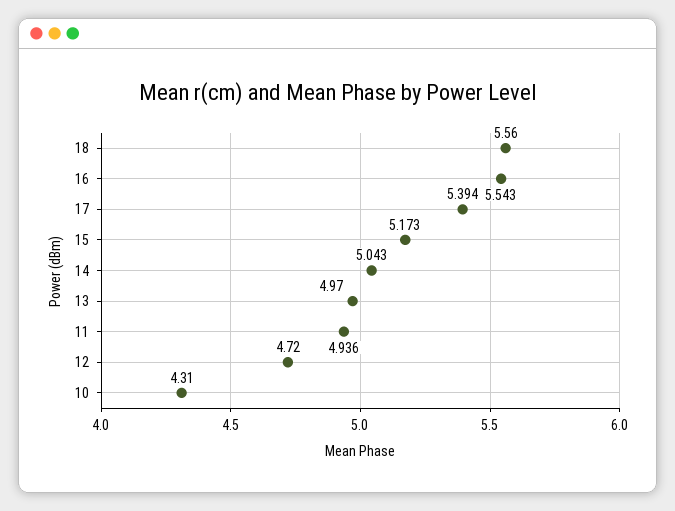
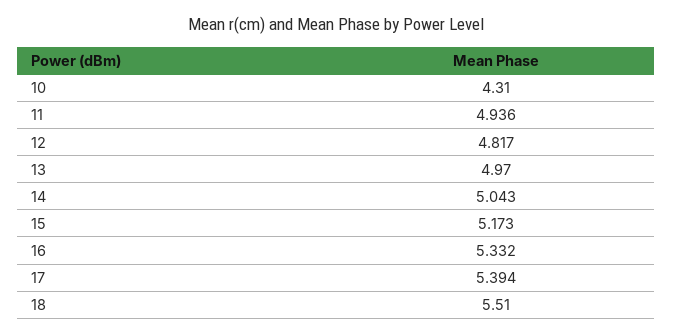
  {
-   "18": 5.56,
+   "18": 5.51,
-   "16": 5.543,
+   "16": 5.332,
    "17": 5.394,
    "15": 5.173,
    "14": 5.043,
    "13": 4.97,
    "11": 4.936,
-   "12": 4.72,
+   "12": 4.817,
    "10": 4.31
  }

